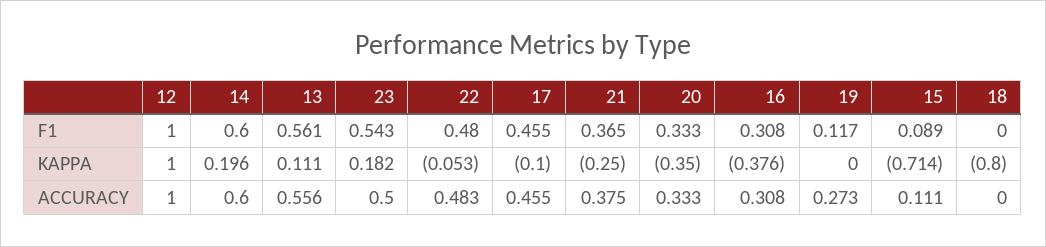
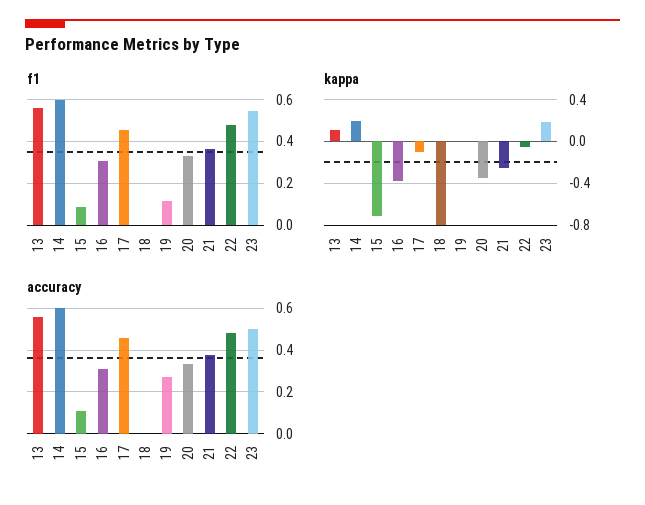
  {
    "F1": {
-     "12": 1,
      "14": 0.6,
      "13": 0.561,
      "23": 0.543,
      "22": 0.48,
      "17": 0.455,
      "21": 0.365,
      "20": 0.333,
      "16": 0.308,
      "19": 0.117,
      "15": 0.089,
      "18": 0
    },
    "KAPPA": {
-     "12": 1,
      "14": 0.196,
      "13": 0.111,
      "23": 0.182,
      "22": -0.053,
      "17": -0.1,
      "21": -0.25,
      "20": -0.35,
      "16": -0.376,
      "19": 0,
      "15": -0.714,
      "18": -0.8
    },
    "ACCURACY": {
-     "12": 1,
      "14": 0.6,
      "13": 0.556,
      "23": 0.5,
      "22": 0.483,
      "17": 0.455,
      "21": 0.375,
      "20": 0.333,
      "16": 0.308,
      "19": 0.273,
      "15": 0.111,
      "18": 0
    }
  }

